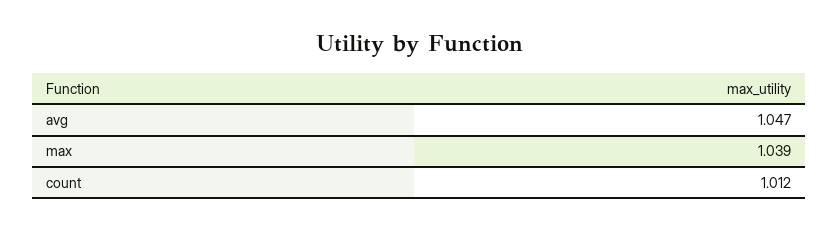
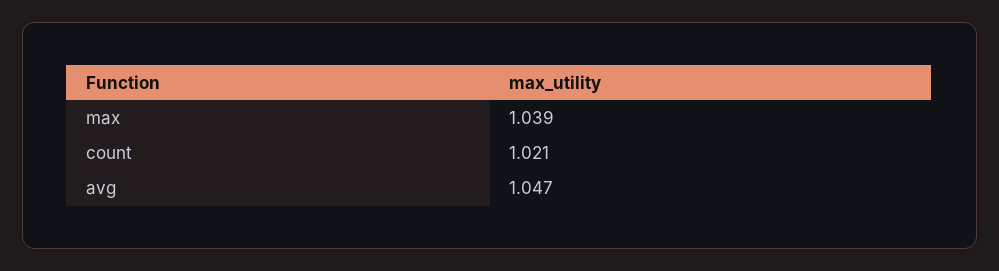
  {
    "avg": 1.047,
    "max": 1.039,
-   "count": 1.012
+   "count": 1.021
  }

